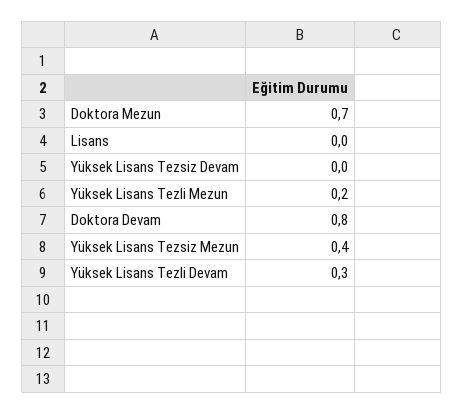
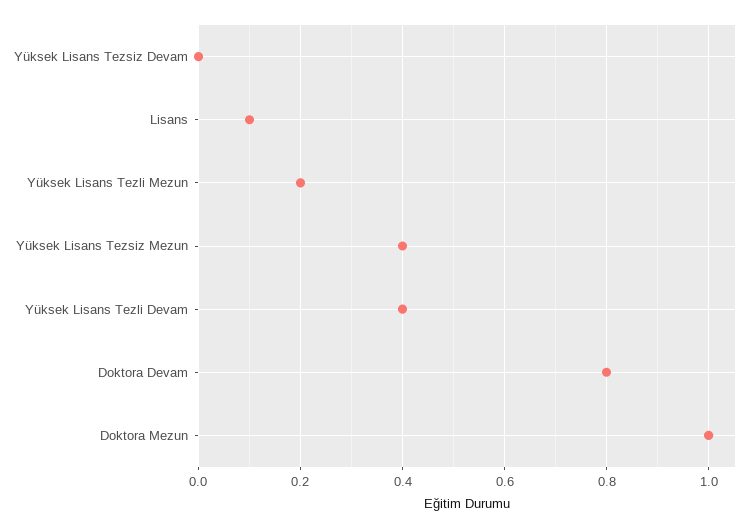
  {
-   "Doktora Mezun": 0.7,
+   "Doktora Mezun": 1,
-   "Lisans": 0,
+   "Lisans": 0.1,
    "Yüksek Lisans Tezsiz Devam": 0,
    "Yüksek Lisans Tezli Mezun": 0.2,
    "Doktora Devam": 0.8,
    "Yüksek Lisans Tezsiz Mezun": 0.4,
-   "Yüksek Lisans Tezli Devam": 0.3
+   "Yüksek Lisans Tezli Devam": 0.4
  }

